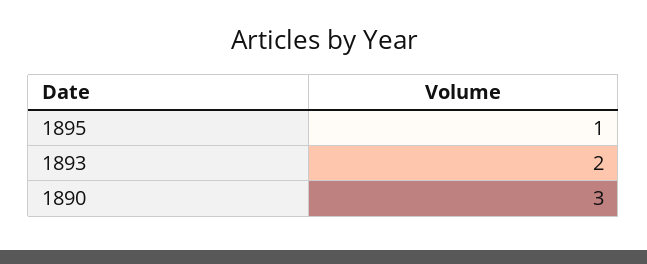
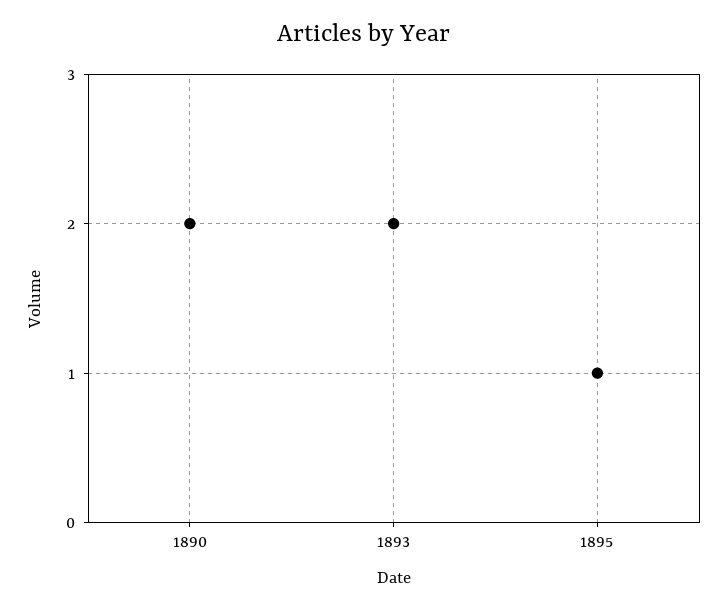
  {
    "1895": 1,
    "1893": 2,
-   "1890": 3
+   "1890": 2
  }

